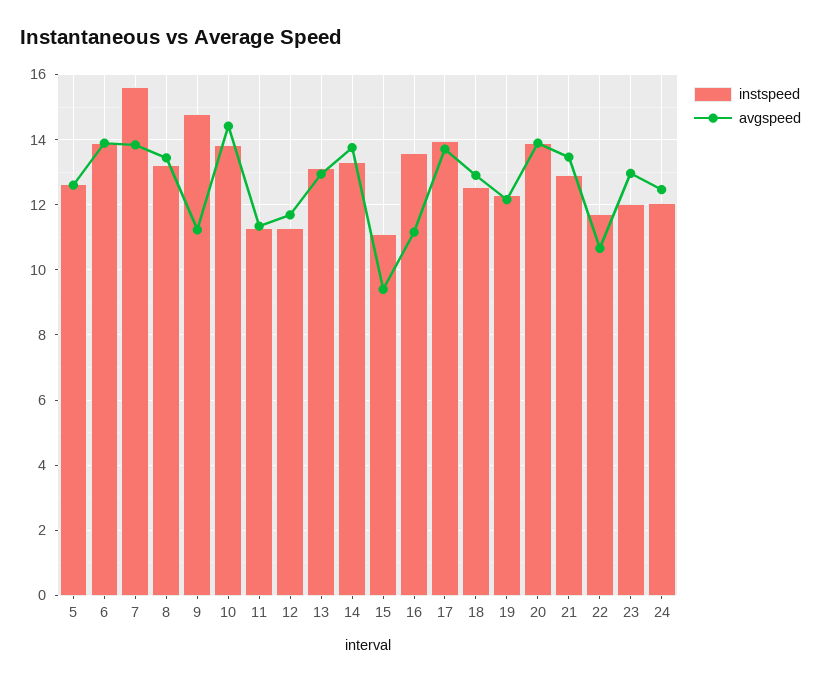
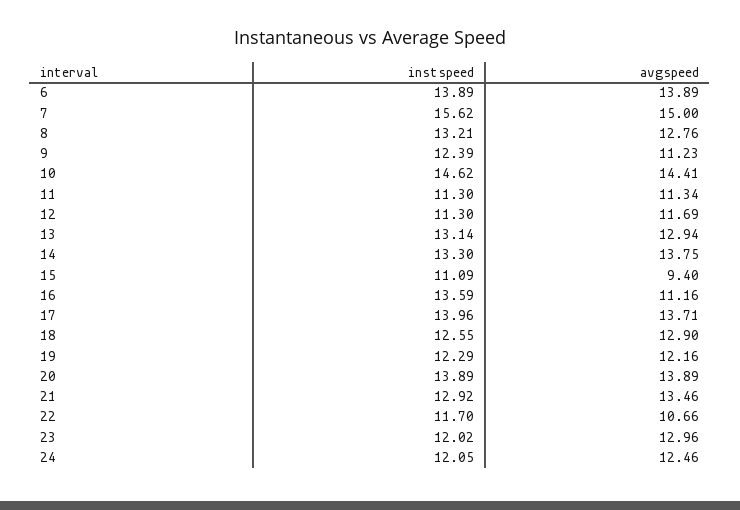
  {
    "instspeed": {
-     "5": 12.6,
      "6": 13.89,
      "7": 15.62,
      "8": 13.21,
-     "9": 14.8,
+     "9": 12.39,
-     "10": 13.8,
+     "10": 14.62,
      "11": 11.3,
      "12": 11.3,
      "13": 13.14,
      "14": 13.3,
      "15": 11.09,
      "16": 13.59,
      "17": 13.96,
      "18": 12.55,
      "19": 12.29,
      "20": 13.89,
      "21": 12.92,
      "22": 11.7,
      "23": 12.02,
      "24": 12.05
    },
    "avgspeed": {
-     "5": 12.6,
      "6": 13.89,
-     "7": 13.8,
+     "7": 15,
-     "8": 13.4,
+     "8": 12.76,
      "9": 11.23,
      "10": 14.41,
      "11": 11.34,
      "12": 11.69,
      "13": 12.94,
      "14": 13.75,
      "15": 9.4,
      "16": 11.16,
      "17": 13.71,
      "18": 12.9,
      "19": 12.16,
      "20": 13.89,
      "21": 13.46,
      "22": 10.66,
      "23": 12.96,
      "24": 12.46
    }
  }

